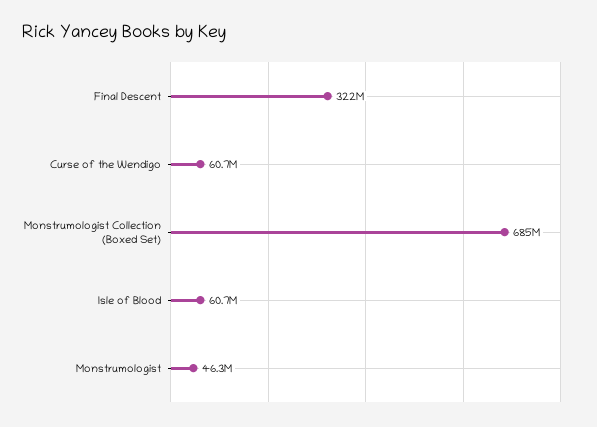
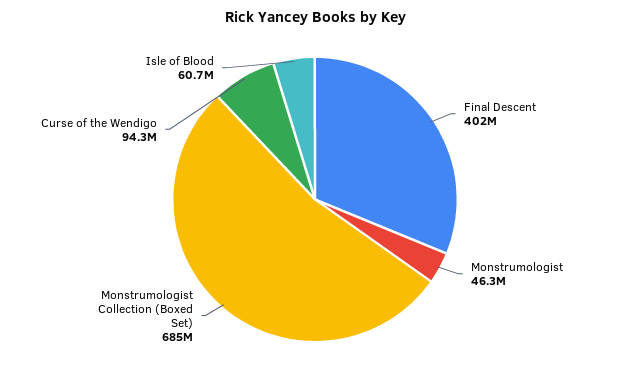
  {
-   "Final Descent": 322000000,
+   "Final Descent": 402000000,
-   "Curse of the Wendigo": 60700000,
+   "Curse of the Wendigo": 94300000,
    "Monstrumologist Collection (Boxed Set)": 685000000,
    "Isle of Blood": 60700000,
    "Monstrumologist": 46300000
  }

